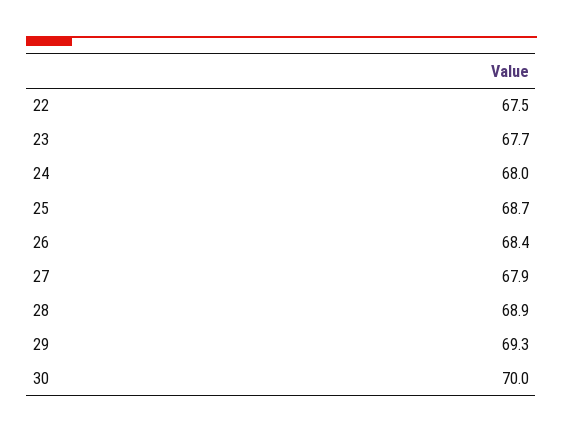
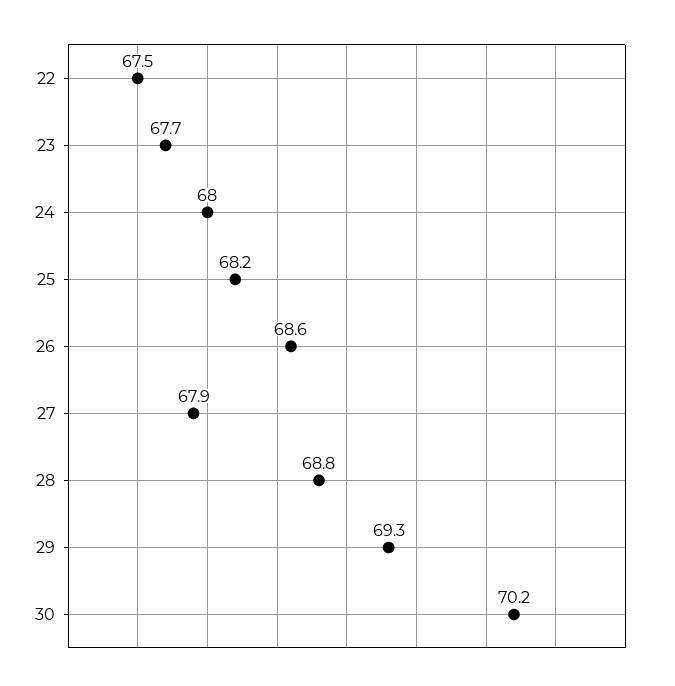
  {
    "22": 67.5,
    "23": 67.7,
    "24": 68,
-   "25": 68.7,
+   "25": 68.2,
-   "26": 68.4,
+   "26": 68.6,
    "27": 67.9,
-   "28": 68.9,
+   "28": 68.8,
    "29": 69.3,
-   "30": 70
+   "30": 70.2
  }

